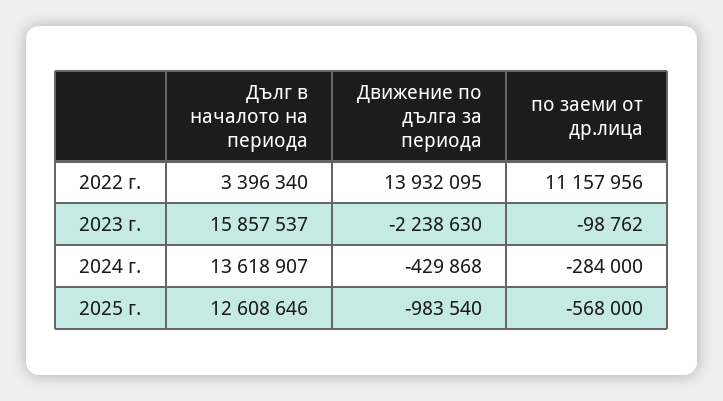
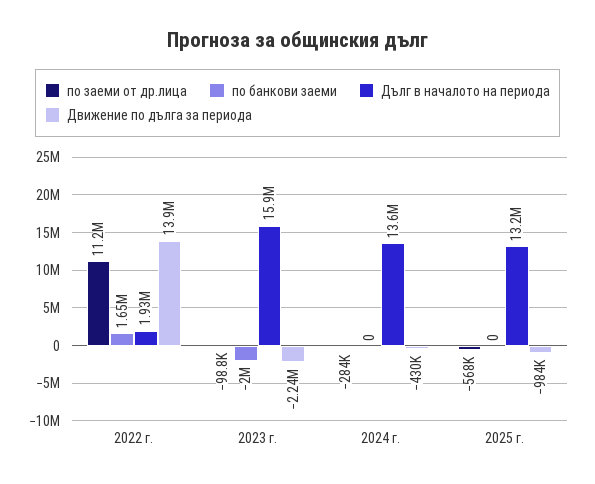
  {
    "Дълг в началото на периода": {
-     "2022 г.": 3396340,
+     "2022 г.": 1930000,
      "2023 г.": 15857537,
      "2024 г.": 13618907,
-     "2025 г.": 12608646
+     "2025 г.": 13200000
    },
    "Движение по дълга за периода": {
      "2022 г.": 13932095,
      "2023 г.": -2238630,
      "2024 г.": -429868,
      "2025 г.": -983540
    },
    "по заеми от др.лица": {
      "2022 г.": 11157956,
      "2023 г.": -98762,
      "2024 г.": -284000,
      "2025 г.": -568000
-   }
+   },
+   "по банкови заеми": {
+     "2022 г.": 1650000,
+     "2023 г.": -2000000,
+     "2024 г.": 0,
+     "2025 г.": 0
+   }
  }

